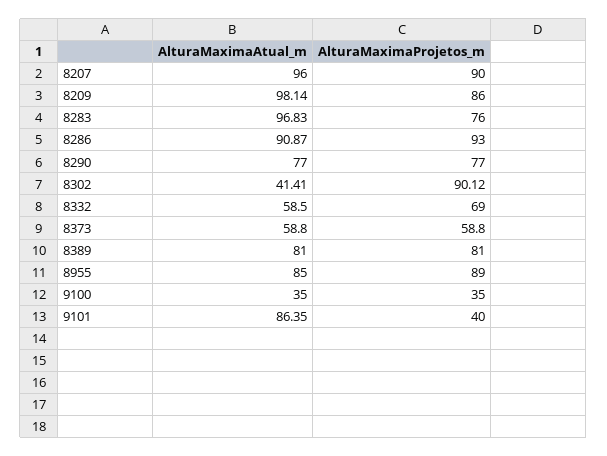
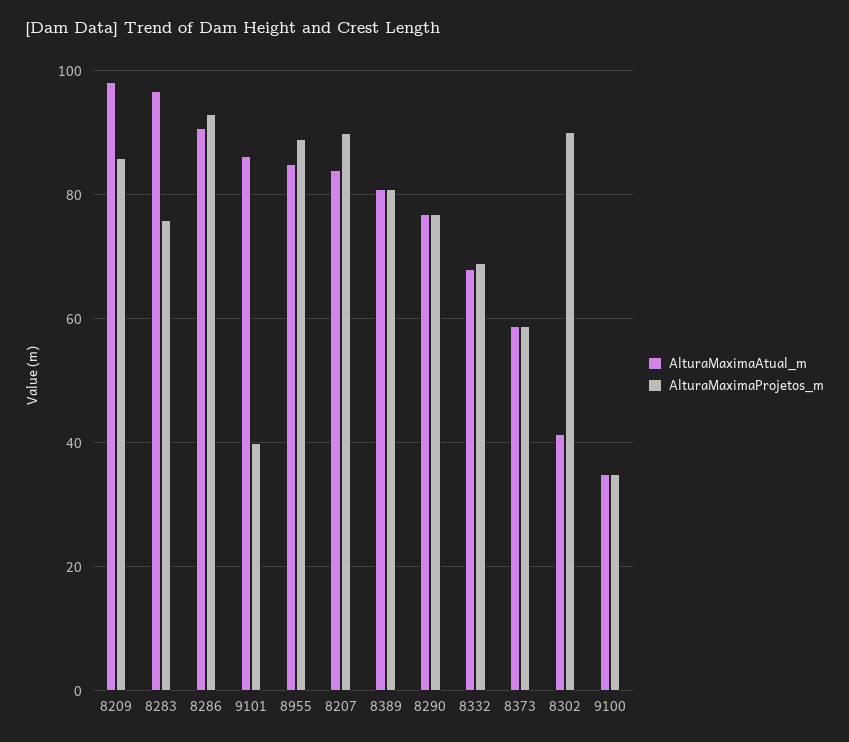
  {
    "AlturaMaximaAtual_m": {
-     "8207": 96,
+     "8207": 84,
      "8209": 98.14,
      "8283": 96.83,
      "8286": 90.87,
      "8290": 77,
      "8302": 41.41,
-     "8332": 58.5,
+     "8332": 68,
      "8373": 58.8,
      "8389": 81,
      "8955": 85,
      "9100": 35,
      "9101": 86.35
    },
    "AlturaMaximaProjetos_m": {
      "8207": 90,
      "8209": 86,
      "8283": 76,
      "8286": 93,
      "8290": 77,
      "8302": 90.12,
      "8332": 69,
      "8373": 58.8,
      "8389": 81,
      "8955": 89,
      "9100": 35,
      "9101": 40
    }
  }

